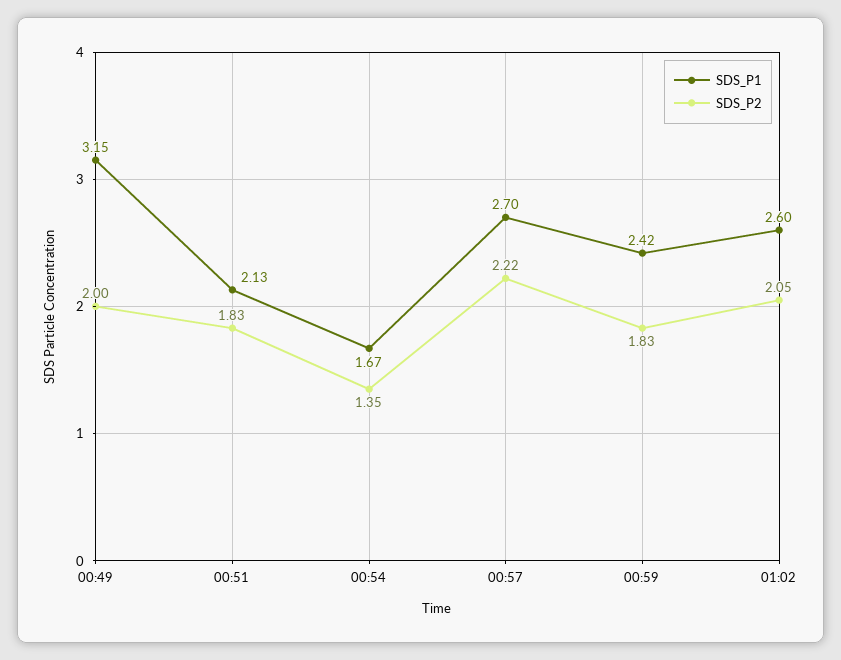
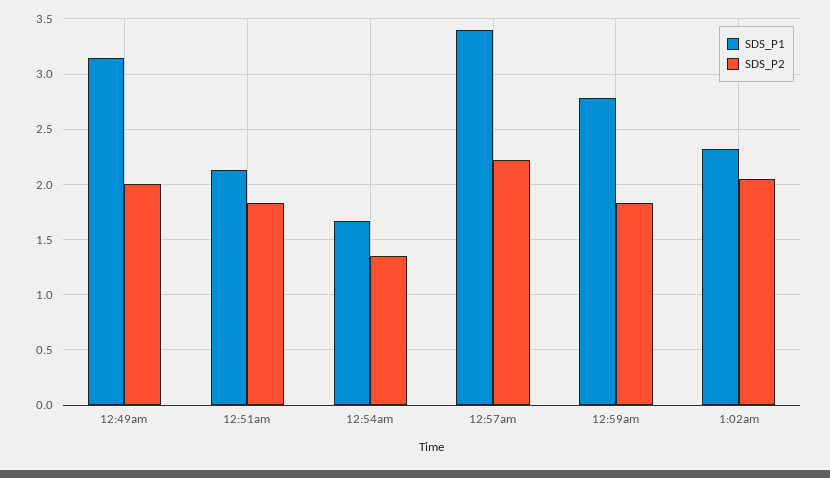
  {
    "SDS_P1": {
      "00:49": 3.15,
      "00:51": 2.13,
      "00:54": 1.67,
-     "00:57": 2.7,
+     "00:57": 3.4,
-     "00:59": 2.42,
+     "00:59": 2.8,
-     "01:02": 2.6
+     "01:02": 2.3
    },
    "SDS_P2": {
      "00:49": 2,
      "00:51": 1.83,
      "00:54": 1.35,
      "00:57": 2.22,
      "00:59": 1.83,
      "01:02": 2.05
    }
  }

